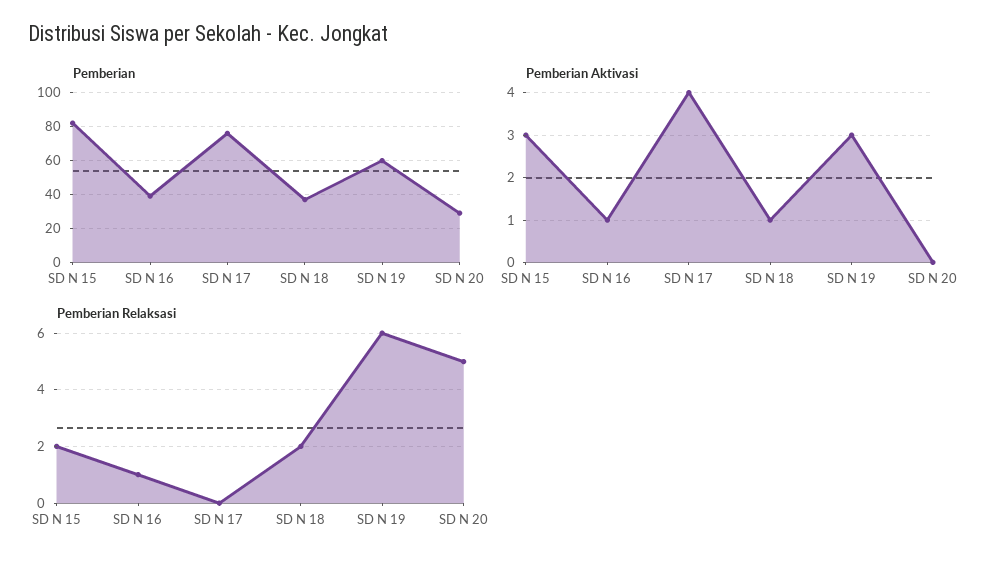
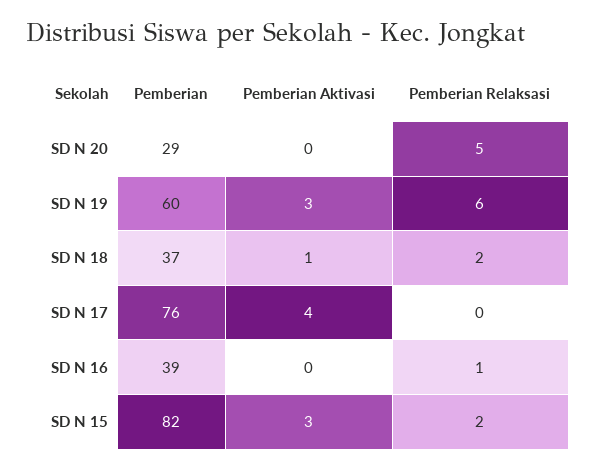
  {
    "Pemberian": {
      "SD N 15": 82,
      "SD N 16": 39,
      "SD N 17": 76,
      "SD N 18": 37,
      "SD N 19": 60,
      "SD N 20": 29
    },
    "Pemberian Aktivasi": {
      "SD N 15": 3,
-     "SD N 16": 1,
+     "SD N 16": 0,
      "SD N 17": 4,
      "SD N 18": 1,
      "SD N 19": 3,
      "SD N 20": 0
    },
    "Pemberian Relaksasi": {
      "SD N 15": 2,
      "SD N 16": 1,
      "SD N 17": 0,
      "SD N 18": 2,
      "SD N 19": 6,
      "SD N 20": 5
    }
  }

